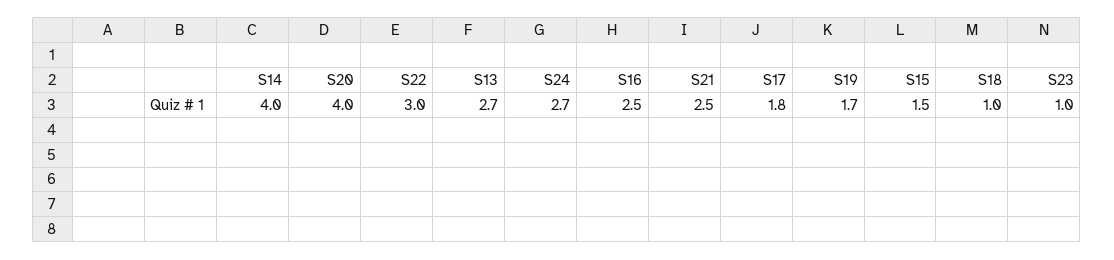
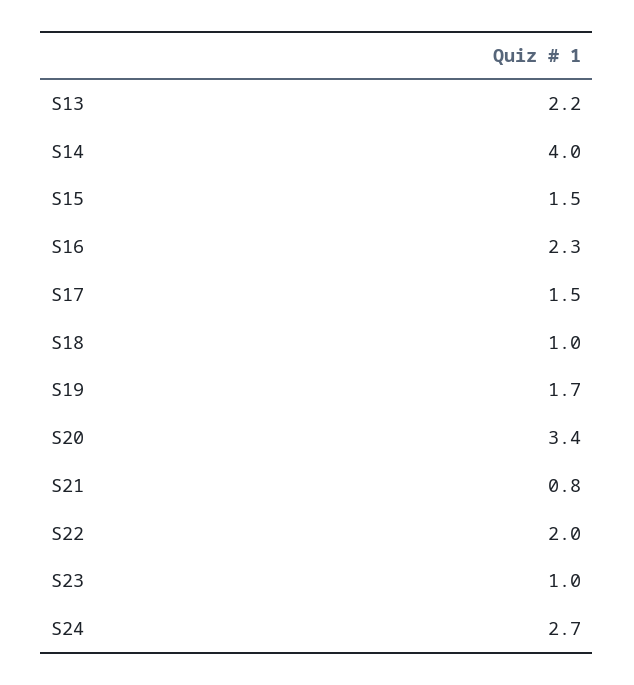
  {
    "S14": 4,
-   "S20": 4,
+   "S20": 3.4,
-   "S22": 3,
+   "S22": 2,
-   "S13": 2.7,
+   "S13": 2.2,
    "S24": 2.7,
-   "S16": 2.5,
+   "S16": 2.3,
-   "S21": 2.5,
+   "S21": 0.8,
-   "S17": 1.8,
+   "S17": 1.5,
    "S19": 1.7,
    "S15": 1.5,
    "S18": 1,
    "S23": 1
  }

